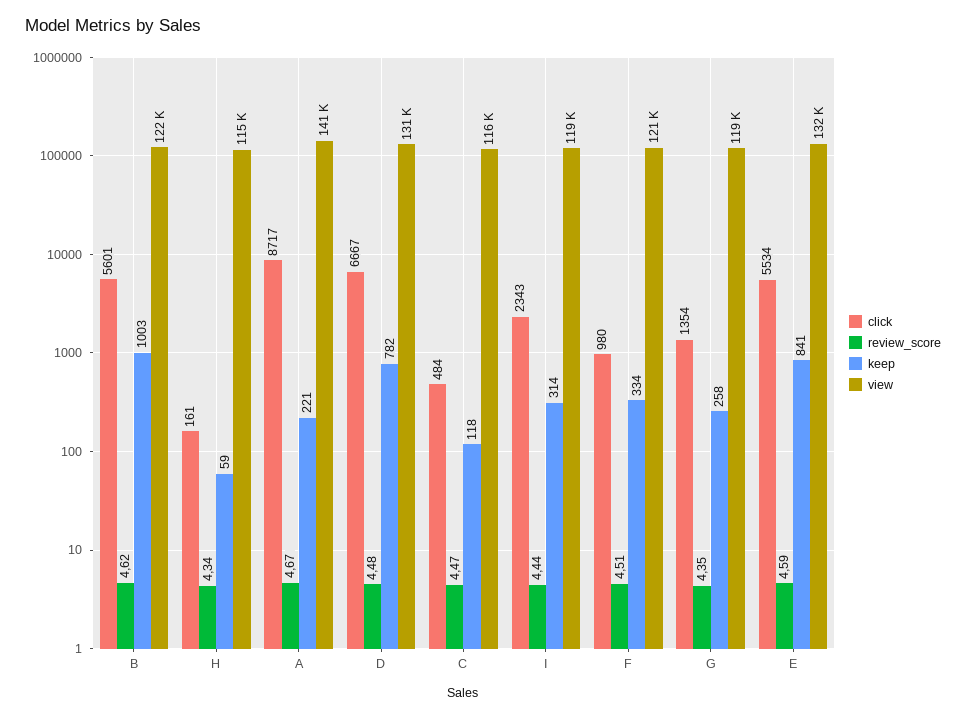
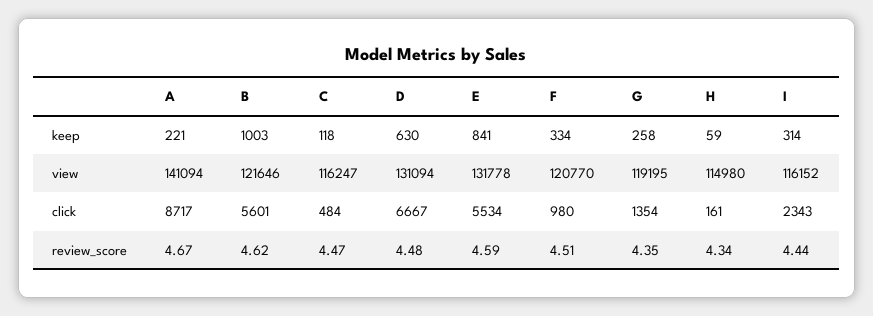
  {
    "click": {
      "B": 5601,
      "H": 161,
      "A": 8717,
      "D": 6667,
      "C": 484,
      "I": 2343,
      "F": 980,
      "G": 1354,
      "E": 5534
    },
    "review_score": {
      "B": 4.62,
      "H": 4.34,
      "A": 4.67,
      "D": 4.48,
      "C": 4.47,
      "I": 4.44,
      "F": 4.51,
      "G": 4.35,
      "E": 4.59
    },
    "keep": {
      "B": 1003,
      "H": 59,
      "A": 221,
-     "D": 782,
+     "D": 630,
      "C": 118,
      "I": 314,
      "F": 334,
      "G": 258,
      "E": 841
    },
    "view": {
      "B": 121646,
      "H": 114980,
      "A": 141094,
      "D": 131094,
      "C": 116247,
-     "I": 119000,
+     "I": 116152,
      "F": 120770,
      "G": 119195,
      "E": 131778
    }
  }

